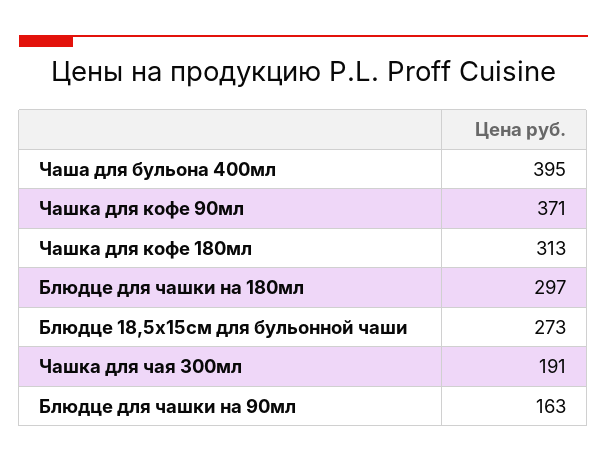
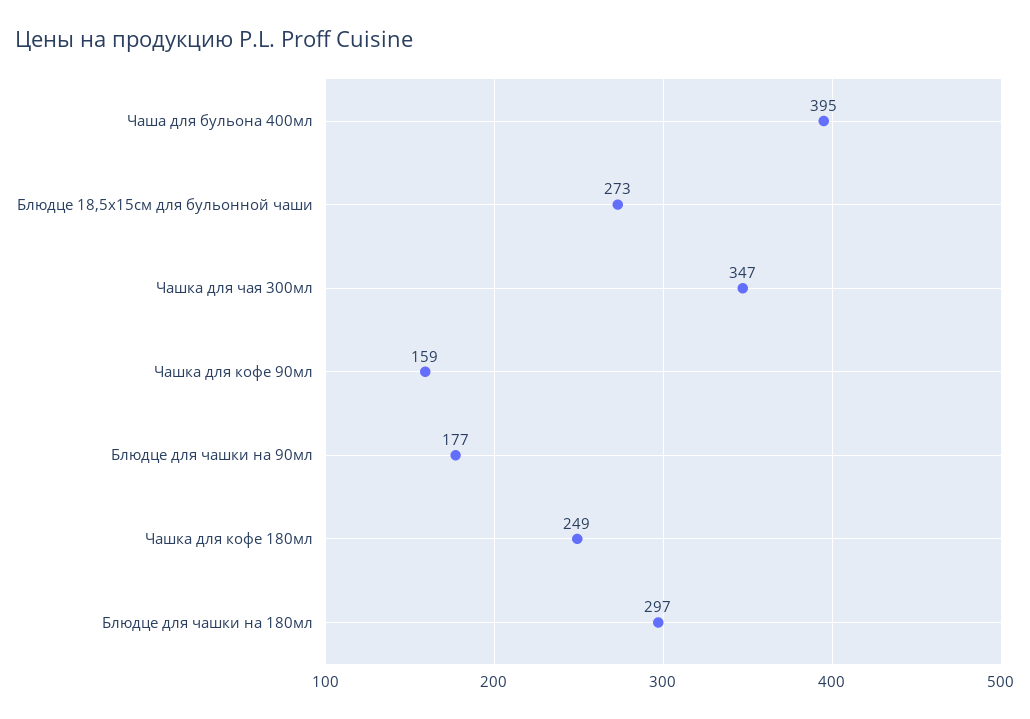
  {
    "Чаша для бульона 400мл": 395,
-   "Чашка для кофе 90мл": 371,
+   "Чашка для кофе 90мл": 159,
-   "Чашка для кофе 180мл": 313,
+   "Чашка для кофе 180мл": 249,
    "Блюдце для чашки на 180мл": 297,
    "Блюдце 18,5х15см для бульонной чаши": 273,
-   "Чашка для чая 300мл": 191,
+   "Чашка для чая 300мл": 347,
-   "Блюдце для чашки на 90мл": 163
+   "Блюдце для чашки на 90мл": 177
  }

